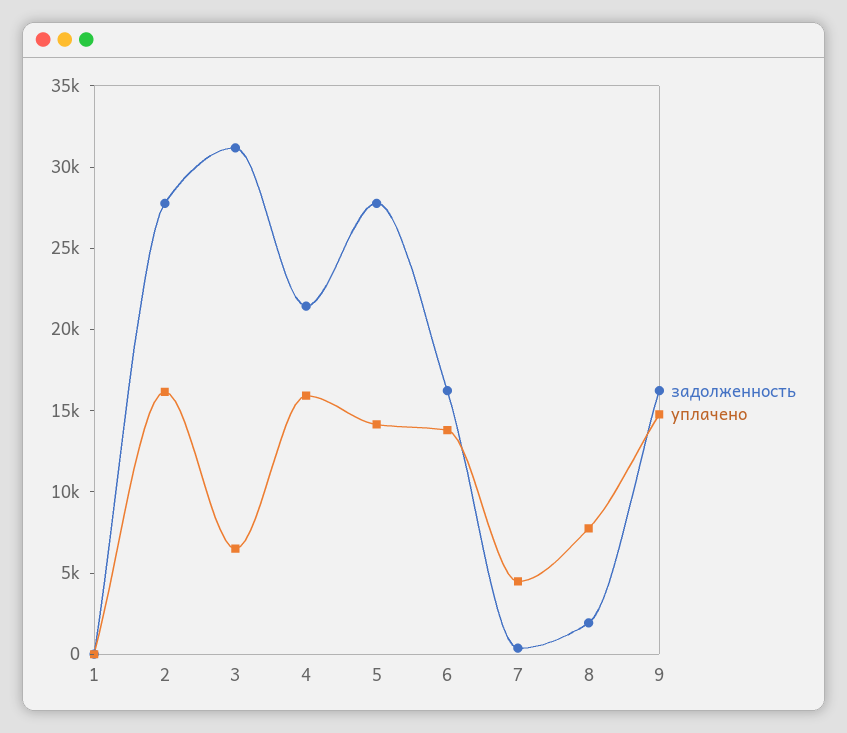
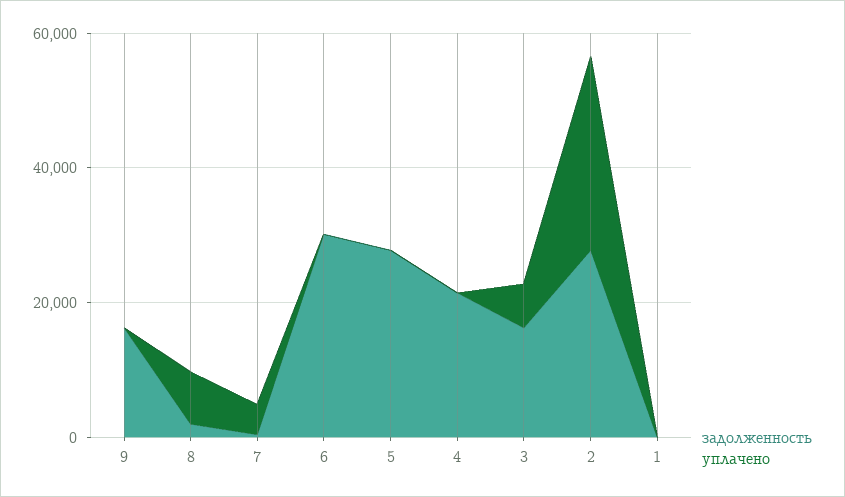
  {
    "задолженность": {
      "1": 0,
      "2": 28000,
-     "3": 31000,
+     "3": 15000,
      "4": 21000,
      "5": 28000,
-     "6": 16000,
+     "6": 30000,
      "7": 0,
      "8": 2000,
      "9": 16000
    },
    "уплачено": {
      "1": 0,
-     "2": 16000,
+     "2": 30000,
      "3": 7000,
-     "4": 16000,
+     "4": 0,
-     "5": 14000,
+     "5": 0,
-     "6": 14000,
+     "6": 0,
      "7": 4000,
      "8": 8000,
-     "9": 15000
+     "9": 0
    }
  }

